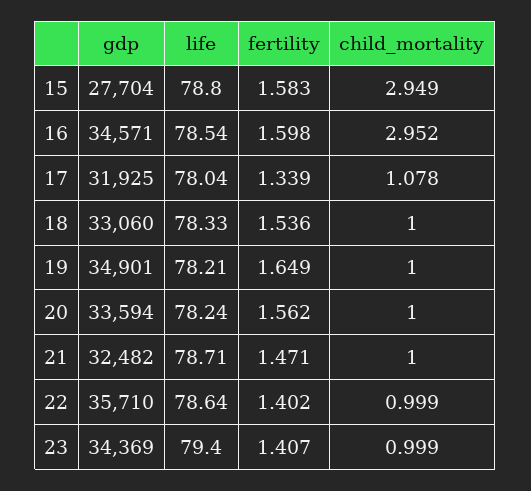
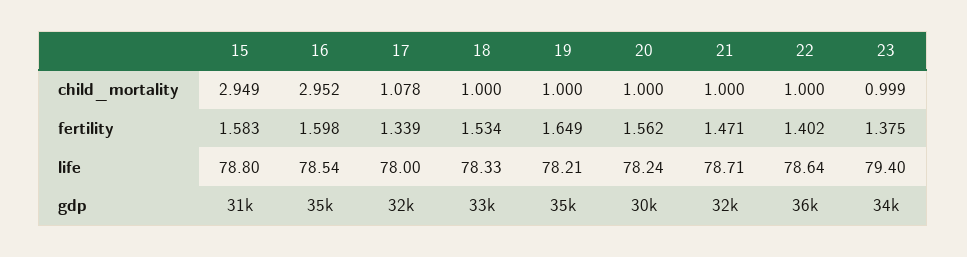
  {
    "gdp": {
-     "15": 27704,
+     "15": 31000,
      "16": 34571,
      "17": 31925,
      "18": 33060,
      "19": 34901,
-     "20": 33594,
+     "20": 30000,
      "21": 32482,
      "22": 35710,
      "23": 34369
    },
    "life": {
      "15": 78.8,
      "16": 78.54,
-     "17": 78.04,
+     "17": 78,
      "18": 78.33,
      "19": 78.21,
      "20": 78.24,
      "21": 78.71,
      "22": 78.64,
      "23": 79.4
    },
    "fertility": {
      "15": 1.583,
      "16": 1.598,
      "17": 1.339,
-     "18": 1.536,
+     "18": 1.534,
      "19": 1.649,
      "20": 1.562,
      "21": 1.471,
      "22": 1.402,
-     "23": 1.407
+     "23": 1.375
    },
    "child_mortality": {
      "15": 2.949,
      "16": 2.952,
      "17": 1.078,
      "18": 1,
      "19": 1,
      "20": 1,
      "21": 1,
-     "22": 0.999,
+     "22": 1,
      "23": 0.999
    }
  }

